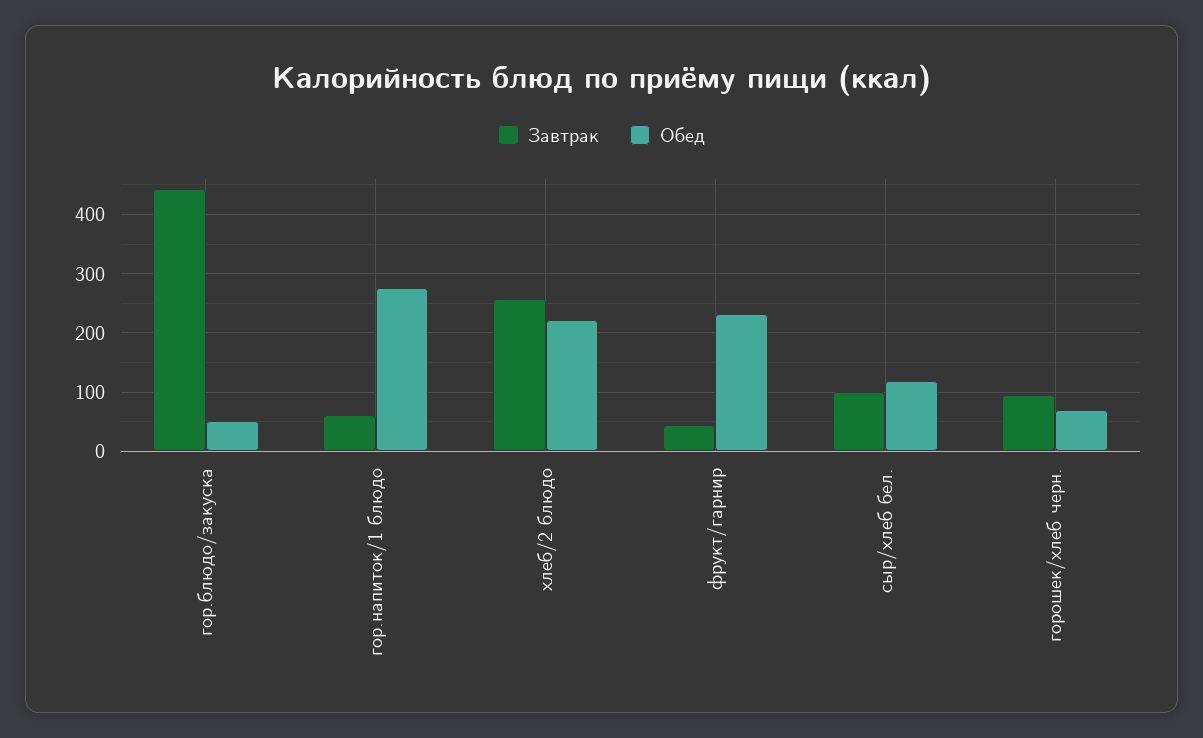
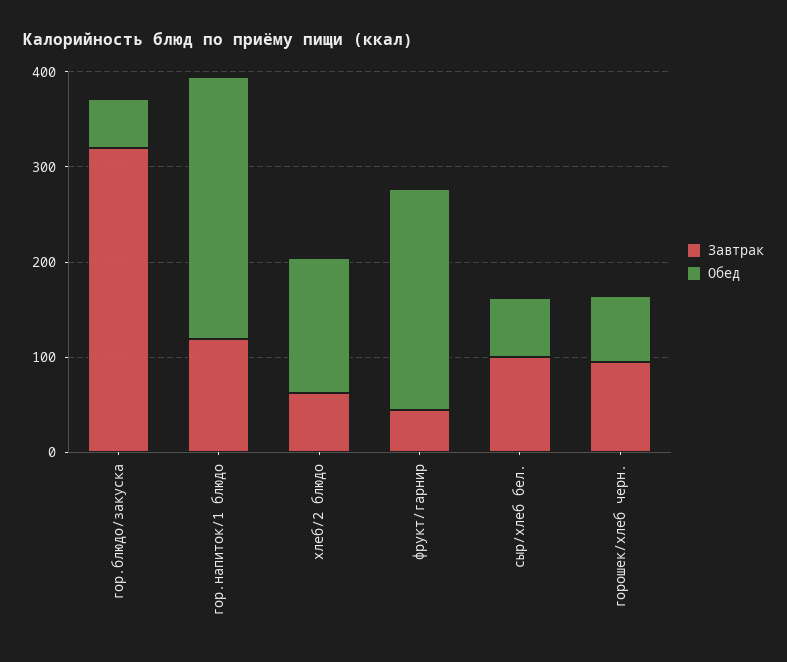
  {
    "Завтрак": {
-     "гор.блюдо/закуска": 440,
+     "гор.блюдо/закуска": 320,
-     "гор.напиток/1 блюдо": 60,
+     "гор.напиток/1 блюдо": 120,
-     "хлеб/2 блюдо": 260,
+     "хлеб/2 блюдо": 60,
      "фрукт/гарнир": 40,
      "сыр/хлеб бел.": 100,
      "горошек/хлеб черн.": 100
    },
    "Обед": {
      "гор.блюдо/закуска": 60,
      "гор.напиток/1 блюдо": 280,
-     "хлеб/2 блюдо": 220,
+     "хлеб/2 блюдо": 140,
      "фрукт/гарнир": 240,
-     "сыр/хлеб бел.": 120,
+     "сыр/хлеб бел.": 60,
      "горошек/хлеб черн.": 60
    }
  }

